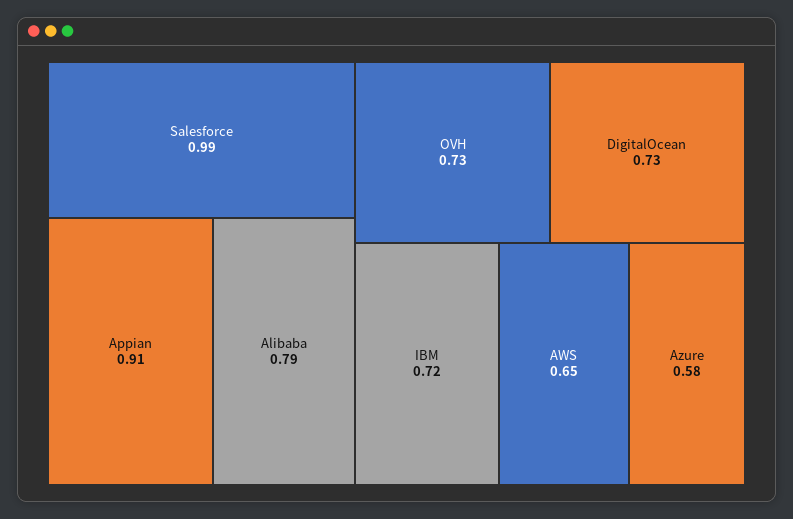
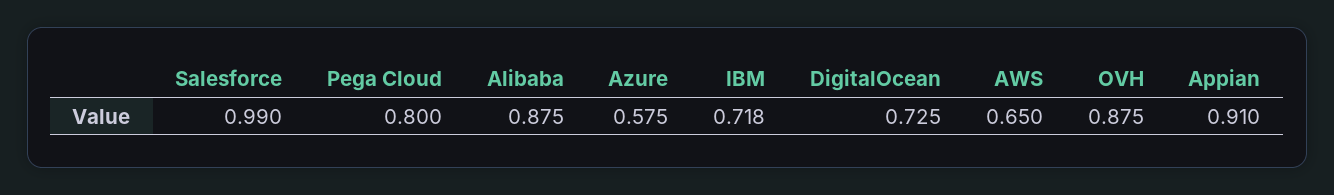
  {
    "Salesforce": 0.99,
    "Appian": 0.91,
-   "Alibaba": 0.79,
+   "Alibaba": 0.875,
-   "OVH": 0.73,
+   "OVH": 0.875,
    "DigitalOcean": 0.725,
    "IBM": 0.718,
    "AWS": 0.65,
-   "Azure": 0.575
+   "Azure": 0.575,
+   "Pega Cloud": 0.8
  }

